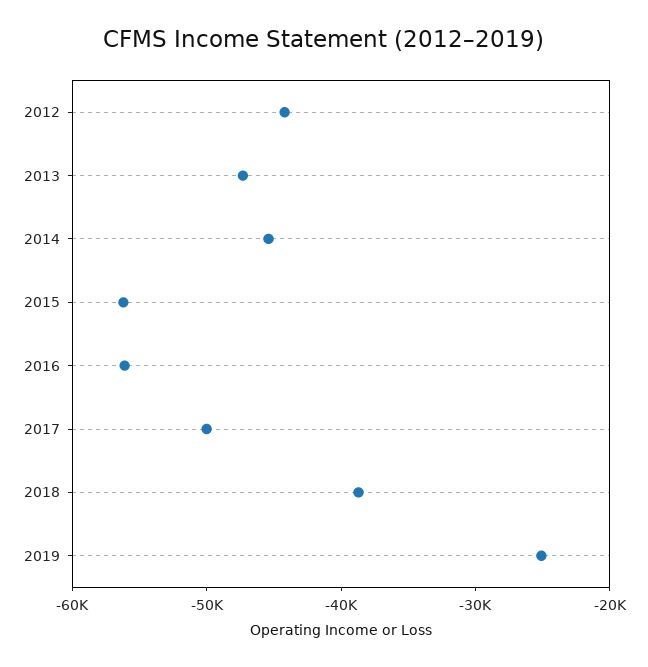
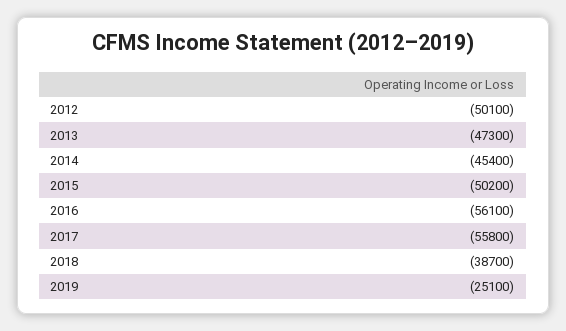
  {
-   "2012": -44000,
+   "2012": -50100,
    "2013": -47300,
    "2014": -45400,
-   "2015": -56000,
+   "2015": -50200,
    "2016": -56100,
-   "2017": -50000,
+   "2017": -55800,
    "2018": -38700,
    "2019": -25100
  }

